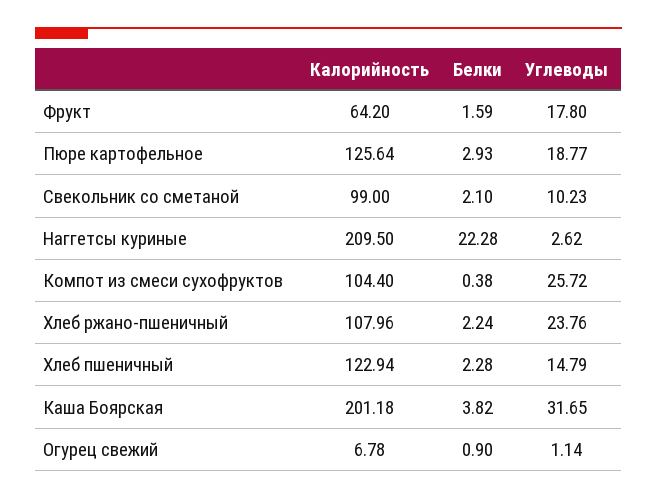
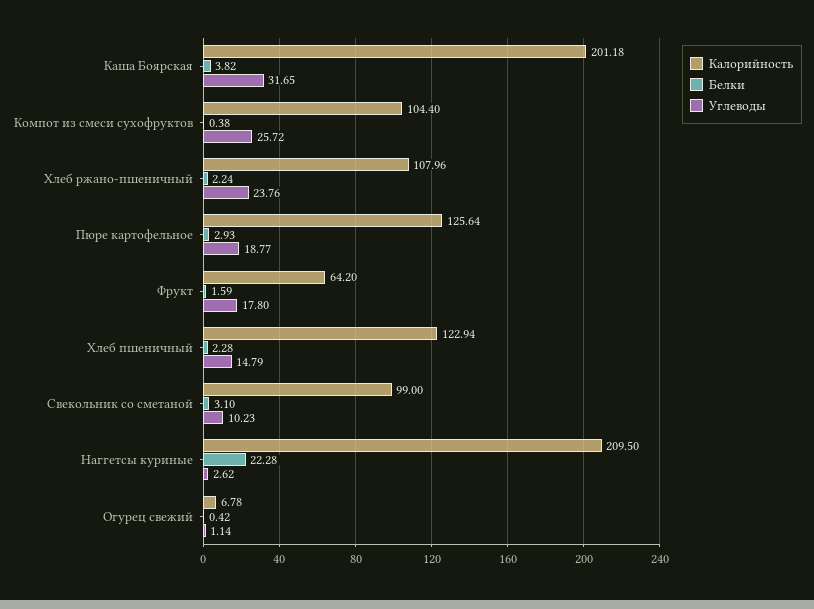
  {
    "Калорийность": {
      "Фрукт": 64.2,
      "Пюре картофельное": 125.64,
      "Свекольник со сметаной": 99,
      "Наггетсы куриные": 209.5,
      "Компот из смеси сухофруктов": 104.4,
      "Хлеб ржано-пшеничный": 107.96,
      "Хлеб пшеничный": 122.94,
      "Каша Боярская": 201.18,
      "Огурец свежий": 6.78
    },
    "Белки": {
      "Фрукт": 1.59,
      "Пюре картофельное": 2.93,
-     "Свекольник со сметаной": 2.1,
+     "Свекольник со сметаной": 3.1,
      "Наггетсы куриные": 22.28,
      "Компот из смеси сухофруктов": 0.38,
      "Хлеб ржано-пшеничный": 2.24,
      "Хлеб пшеничный": 2.28,
      "Каша Боярская": 3.82,
-     "Огурец свежий": 0.9
+     "Огурец свежий": 0.42
    },
    "Углеводы": {
      "Фрукт": 17.8,
      "Пюре картофельное": 18.77,
      "Свекольник со сметаной": 10.23,
      "Наггетсы куриные": 2.62,
      "Компот из смеси сухофруктов": 25.72,
      "Хлеб ржано-пшеничный": 23.76,
      "Хлеб пшеничный": 14.79,
      "Каша Боярская": 31.65,
      "Огурец свежий": 1.14
    }
  }

